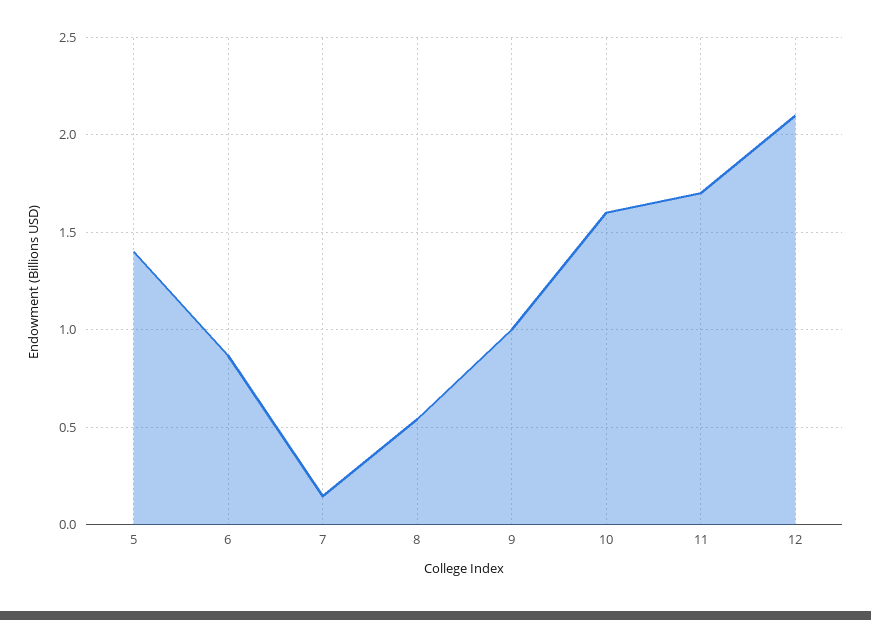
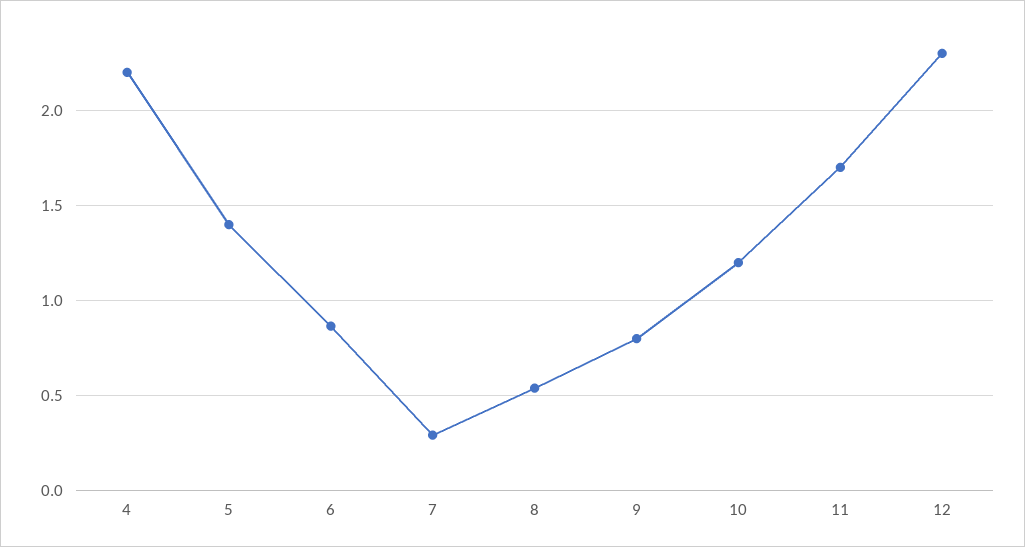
  {
    "5": 1.4,
    "6": 0.85,
-   "7": 0.15,
+   "7": 0.3,
    "8": 0.55,
-   "9": 1,
+   "9": 0.8,
-   "10": 1.6,
+   "10": 1.2,
    "11": 1.7,
-   "12": 2.1
+   "12": 2.3,
+   "4": 2.2
  }

